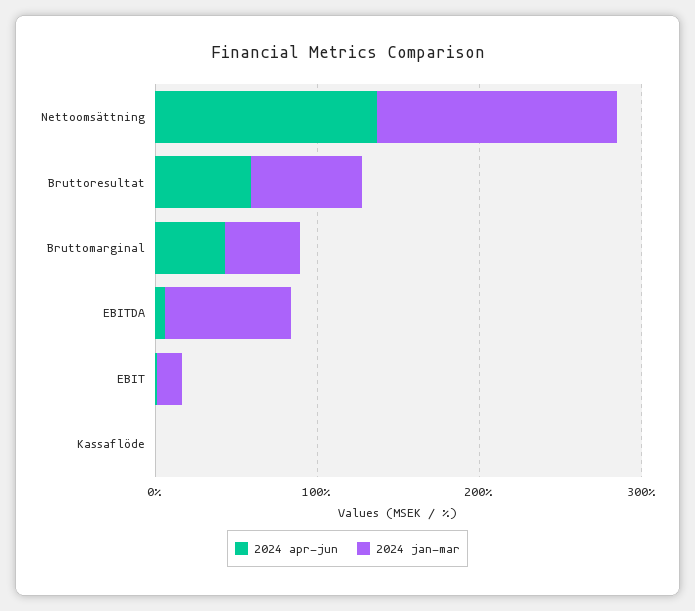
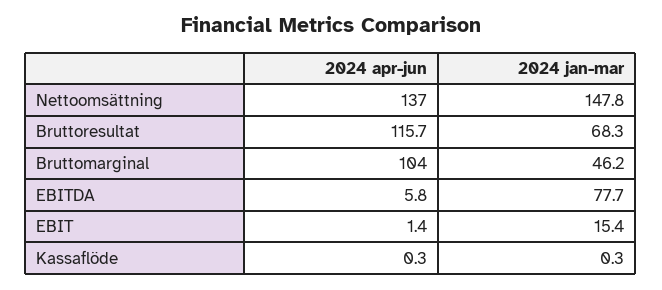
  {
    "2024 apr-jun": {
      "Nettoomsättning": 137,
-     "Bruttoresultat": 60,
+     "Bruttoresultat": 115.7,
-     "Bruttomarginal": 40,
+     "Bruttomarginal": 104,
      "EBITDA": 5.8,
      "EBIT": 1.4,
      "Kassaflöde": 0.3
    },
    "2024 jan-mar": {
      "Nettoomsättning": 147.8,
      "Bruttoresultat": 68.3,
      "Bruttomarginal": 46.2,
      "EBITDA": 77.7,
      "EBIT": 15.4,
      "Kassaflöde": 0.3
    }
  }

